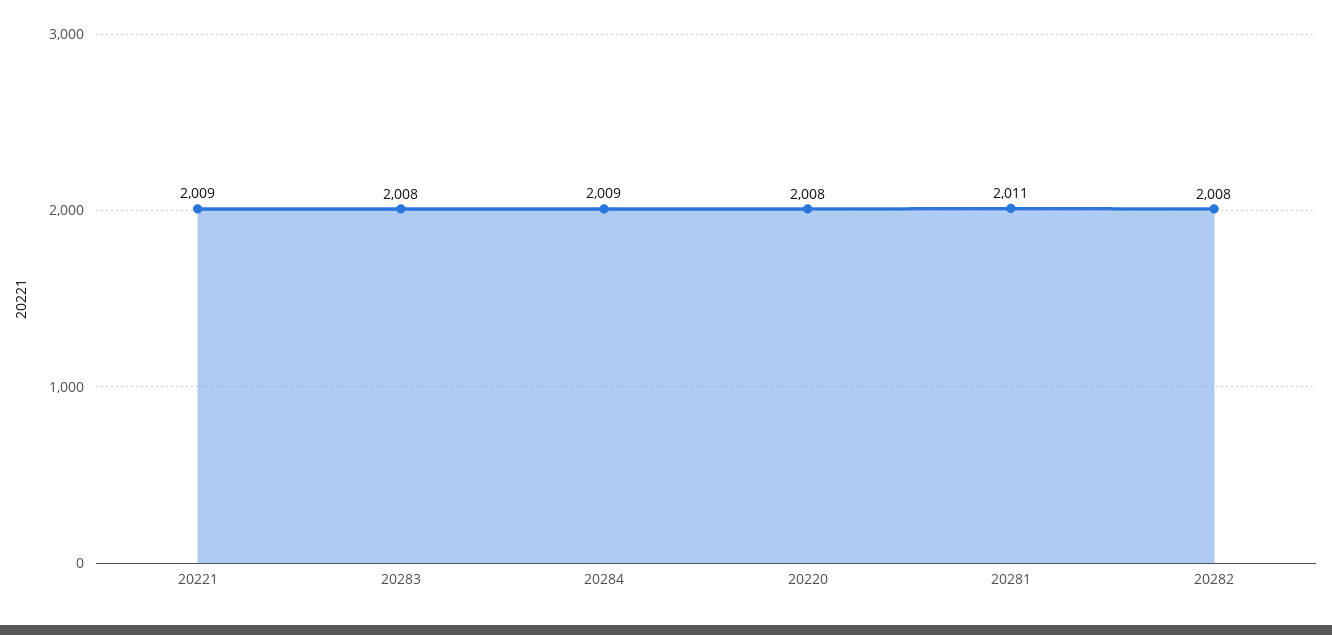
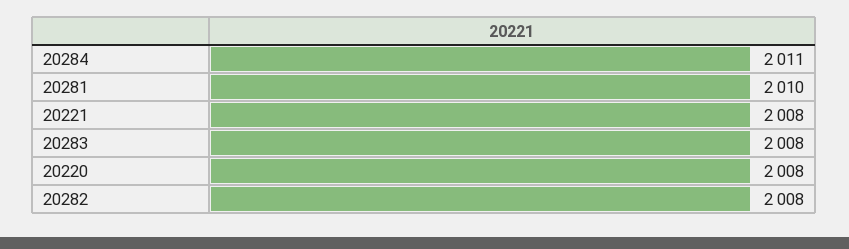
  {
-   "20221": 2009,
+   "20221": 2008,
    "20283": 2008,
-   "20284": 2009,
+   "20284": 2011,
    "20220": 2008,
-   "20281": 2011,
+   "20281": 2010,
    "20282": 2008
  }

